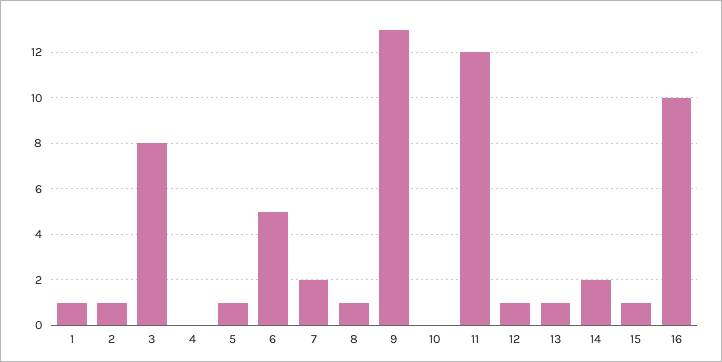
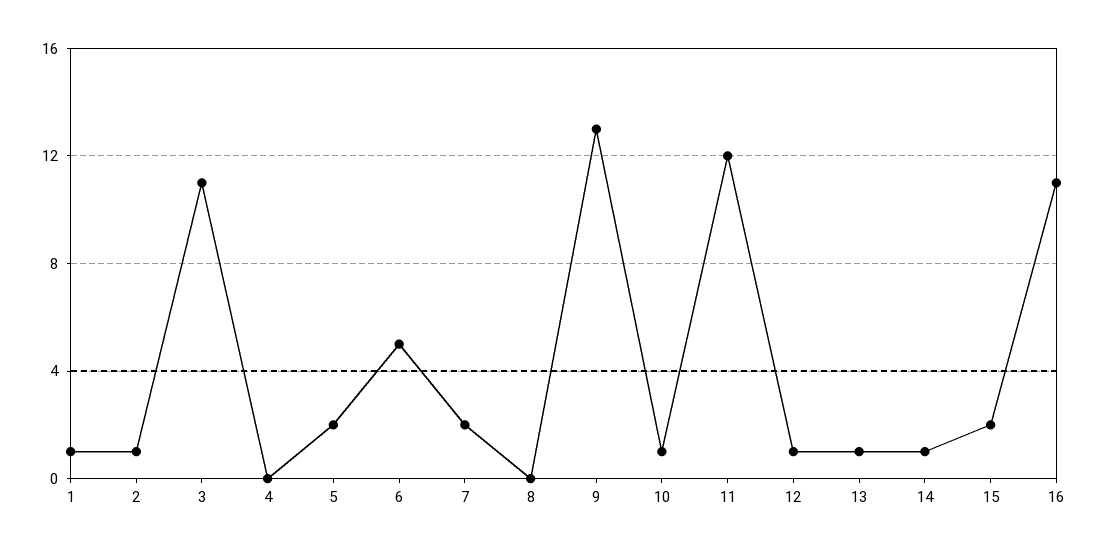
  {
    "1": 1,
    "2": 1,
-   "3": 8,
+   "3": 11,
    "4": 0,
-   "5": 1,
+   "5": 2,
    "6": 5,
    "7": 2,
-   "8": 1,
+   "8": 0,
    "9": 13,
-   "10": 0,
+   "10": 1,
    "11": 12,
    "12": 1,
    "13": 1,
-   "14": 2,
+   "14": 1,
-   "15": 1,
+   "15": 2,
-   "16": 10
+   "16": 11
  }

